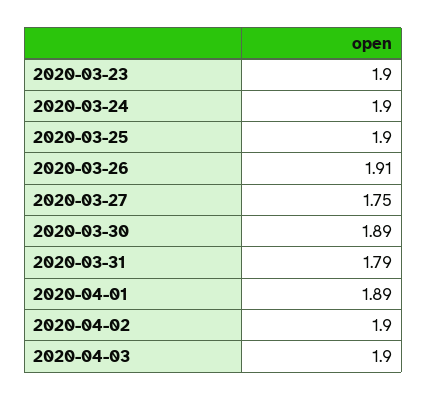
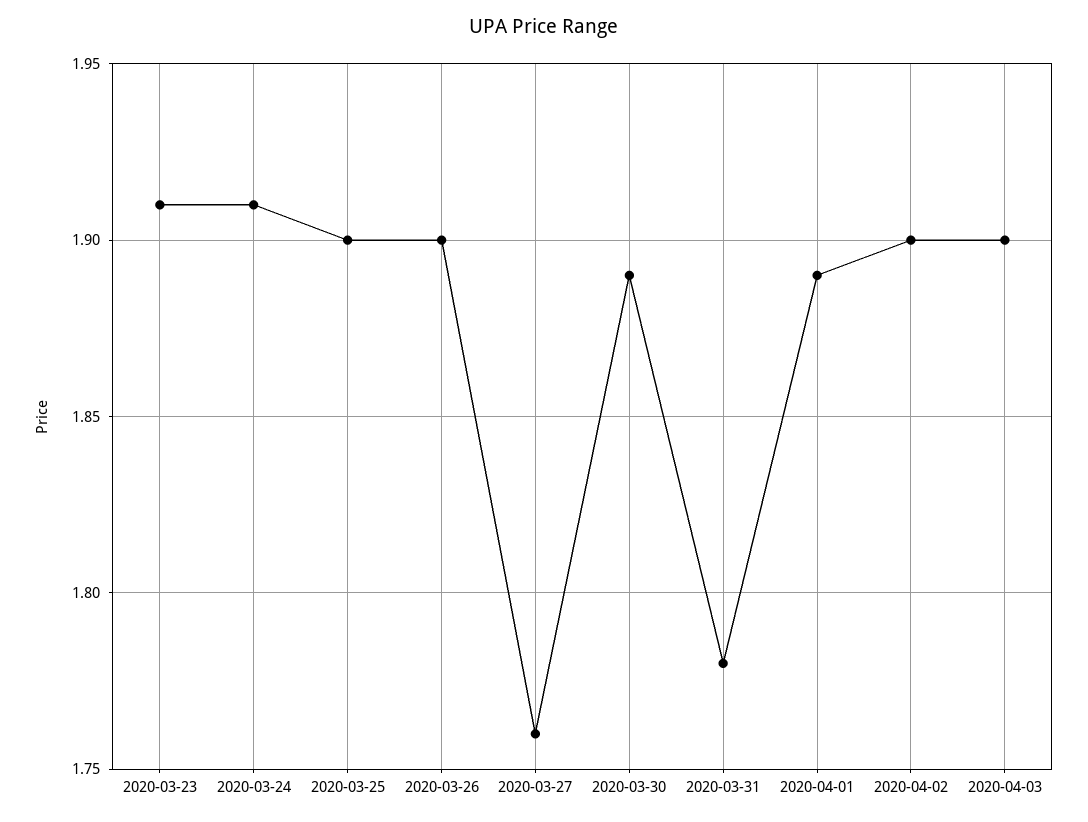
  {
-   "2020-03-23": 1.9,
+   "2020-03-23": 1.91,
-   "2020-03-24": 1.9,
+   "2020-03-24": 1.91,
    "2020-03-25": 1.9,
-   "2020-03-26": 1.91,
+   "2020-03-26": 1.9,
-   "2020-03-27": 1.75,
+   "2020-03-27": 1.76,
    "2020-03-30": 1.89,
-   "2020-03-31": 1.79,
+   "2020-03-31": 1.78,
    "2020-04-01": 1.89,
    "2020-04-02": 1.9,
    "2020-04-03": 1.9
  }

